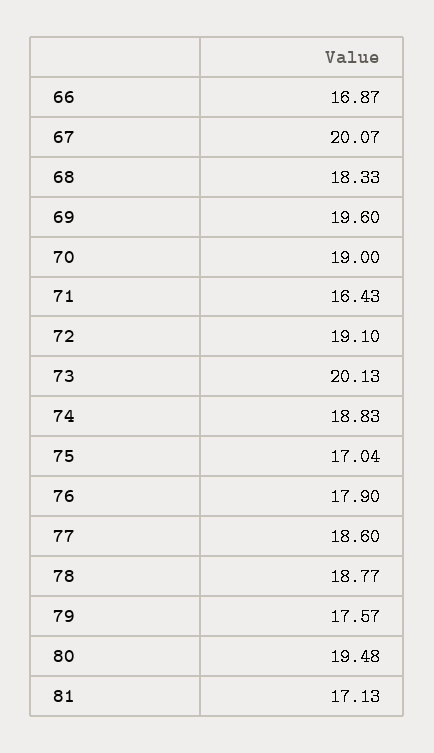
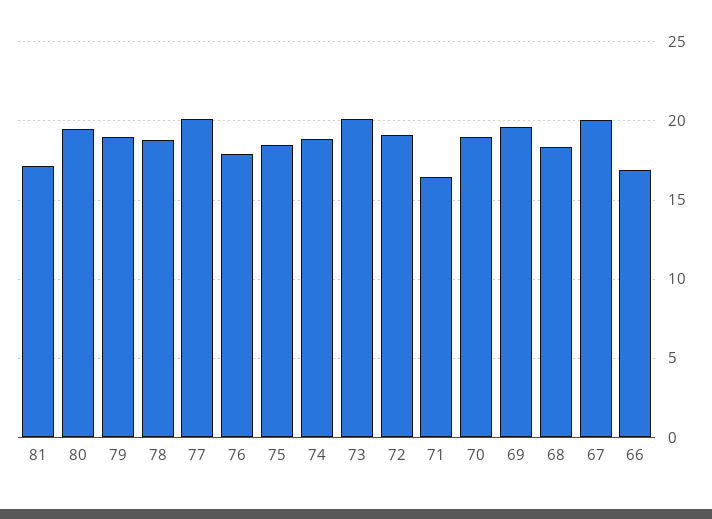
  {
    "66": 16.87,
    "67": 20.07,
    "68": 18.33,
    "69": 19.6,
    "70": 19,
    "71": 16.43,
    "72": 19.1,
    "73": 20.13,
    "74": 18.83,
-   "75": 17.04,
+   "75": 18.5,
    "76": 17.9,
-   "77": 18.6,
+   "77": 20,
    "78": 18.77,
-   "79": 17.57,
+   "79": 19,
    "80": 19.48,
    "81": 17.13
  }

